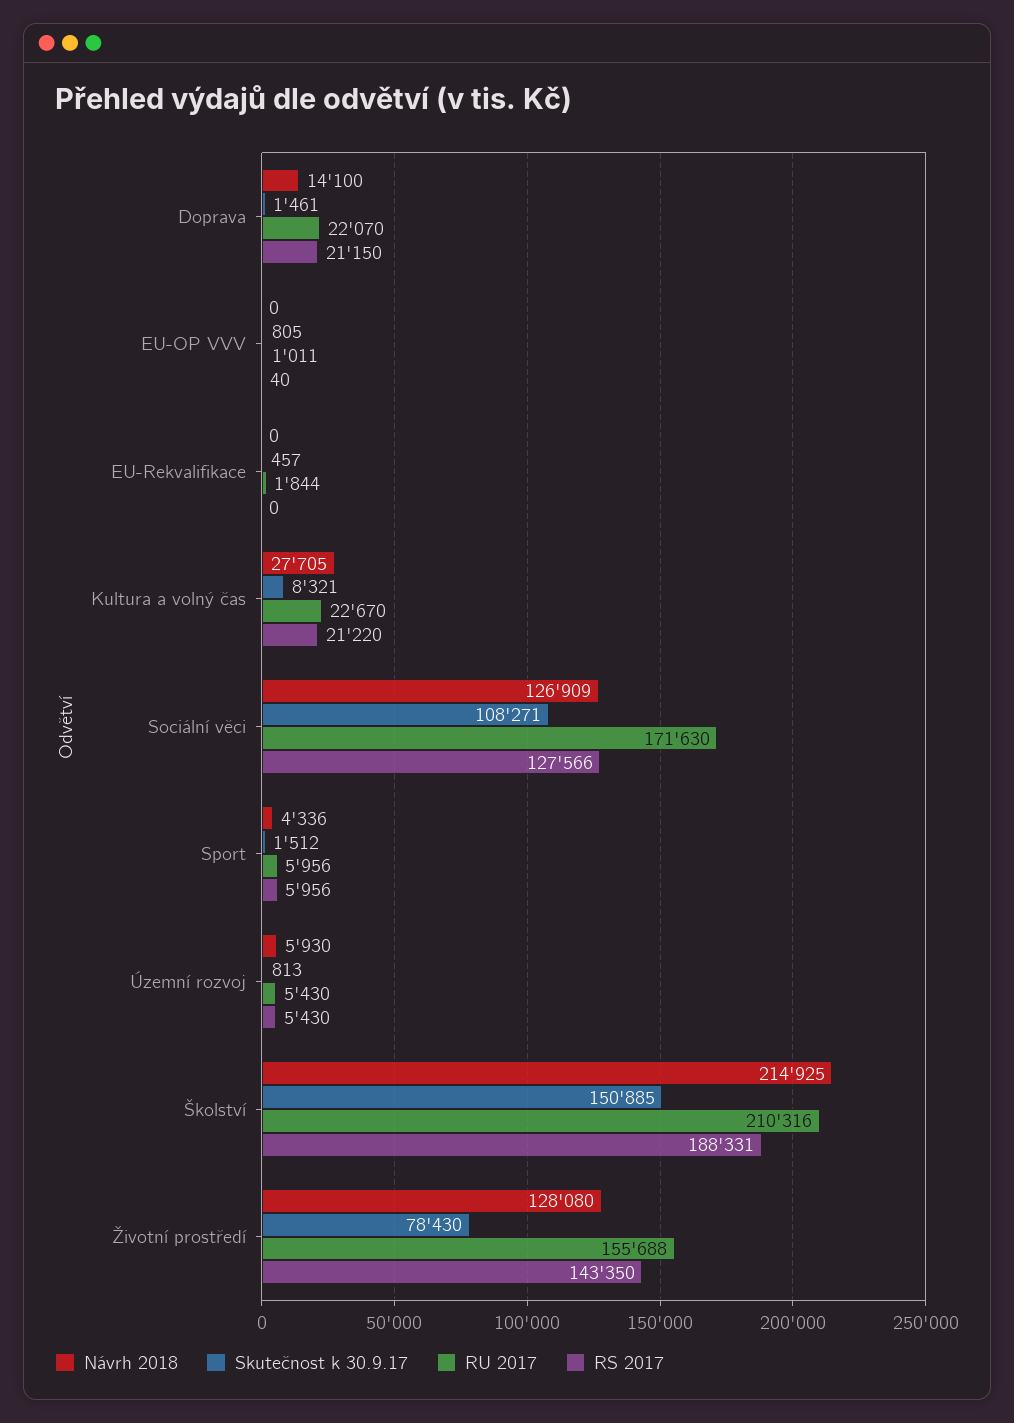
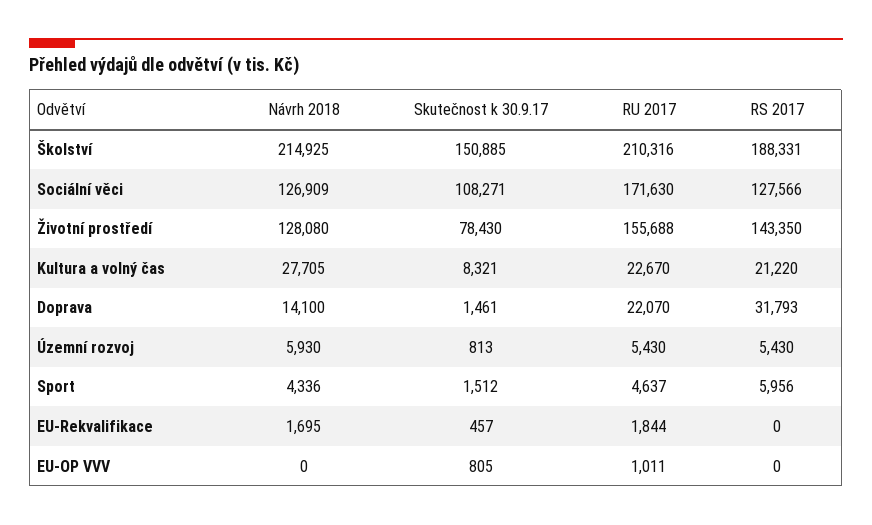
  {
    "Návrh 2018": {
      "Doprava": 14100,
      "EU-OP VVV": 0,
-     "EU-Rekvalifikace": 0,
+     "EU-Rekvalifikace": 1695,
      "Kultura a volný čas": 27705,
      "Sociální věci": 126909,
      "Sport": 4336,
      "Územní rozvoj": 5930,
      "Školství": 214925,
      "Životní prostředí": 128080
    },
    "Skutečnost k 30.9.17": {
      "Doprava": 1461,
      "EU-OP VVV": 805,
      "EU-Rekvalifikace": 457,
      "Kultura a volný čas": 8321,
      "Sociální věci": 108271,
      "Sport": 1512,
      "Územní rozvoj": 813,
      "Školství": 150885,
      "Životní prostředí": 78430
    },
    "RU 2017": {
      "Doprava": 22070,
      "EU-OP VVV": 1011,
      "EU-Rekvalifikace": 1844,
      "Kultura a volný čas": 22670,
      "Sociální věci": 171630,
-     "Sport": 5956,
+     "Sport": 4637,
      "Územní rozvoj": 5430,
      "Školství": 210316,
      "Životní prostředí": 155688
    },
    "RS 2017": {
-     "Doprava": 21150,
+     "Doprava": 31793,
-     "EU-OP VVV": 40,
+     "EU-OP VVV": 0,
      "EU-Rekvalifikace": 0,
      "Kultura a volný čas": 21220,
      "Sociální věci": 127566,
      "Sport": 5956,
      "Územní rozvoj": 5430,
      "Školství": 188331,
      "Životní prostředí": 143350
    }
  }

